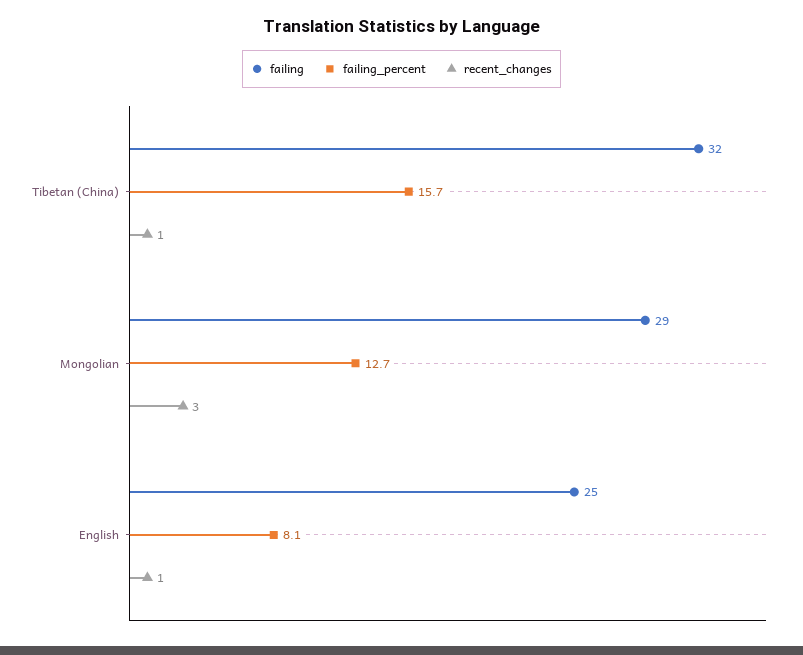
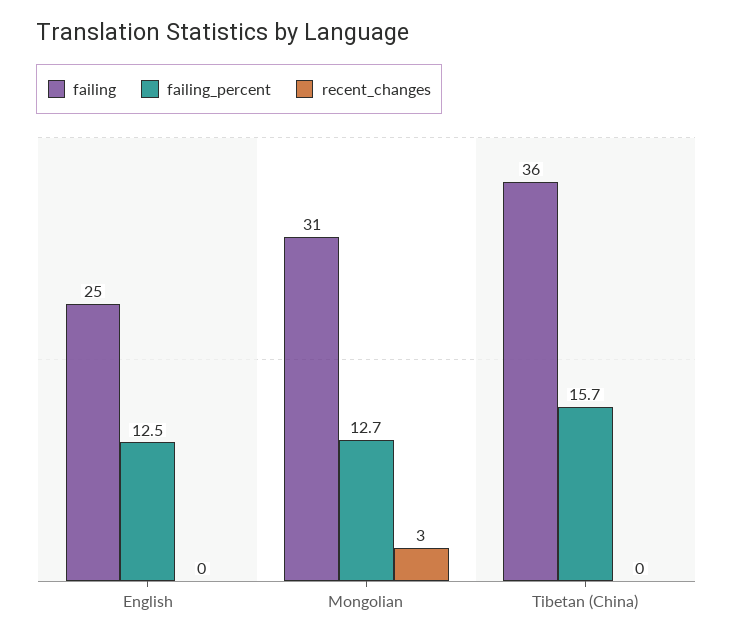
  {
    "failing": {
-     "Tibetan (China)": 32,
+     "Tibetan (China)": 36,
-     "Mongolian": 29,
+     "Mongolian": 31,
      "English": 25
    },
    "failing_percent": {
      "Tibetan (China)": 15.7,
      "Mongolian": 12.7,
-     "English": 8.1
+     "English": 12.5
    },
    "recent_changes": {
-     "Tibetan (China)": 1,
+     "Tibetan (China)": 0,
      "Mongolian": 3,
-     "English": 1
+     "English": 0
    }
  }

